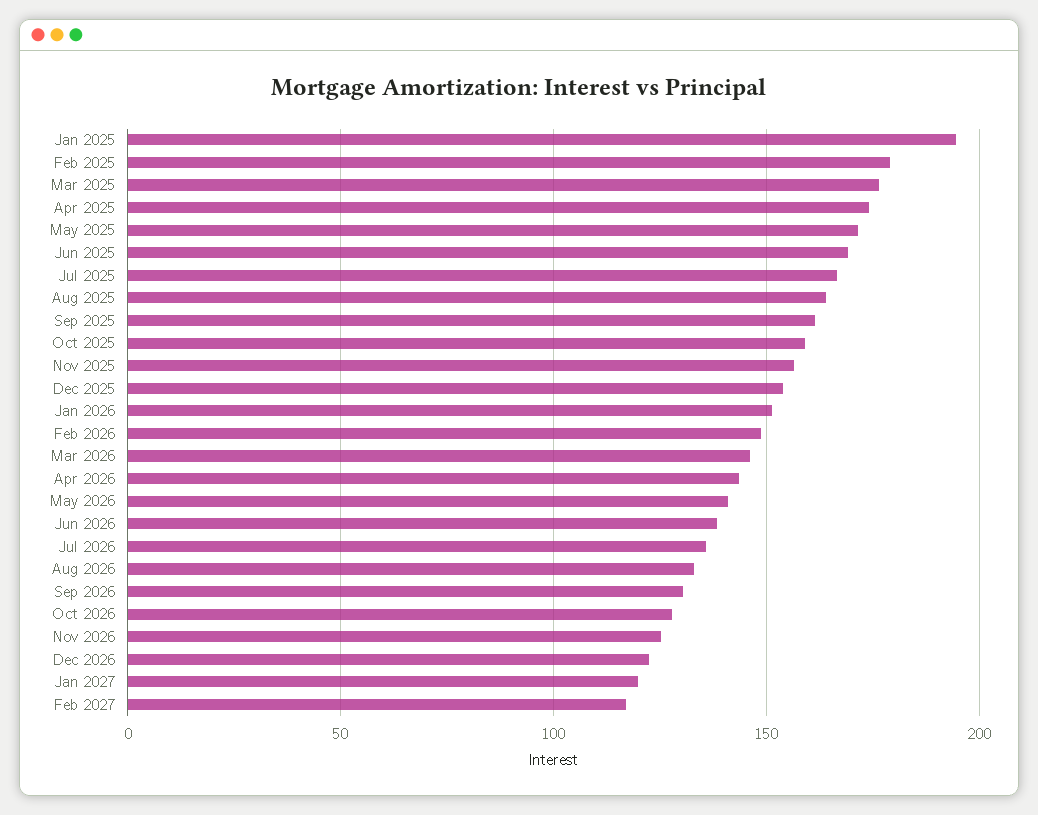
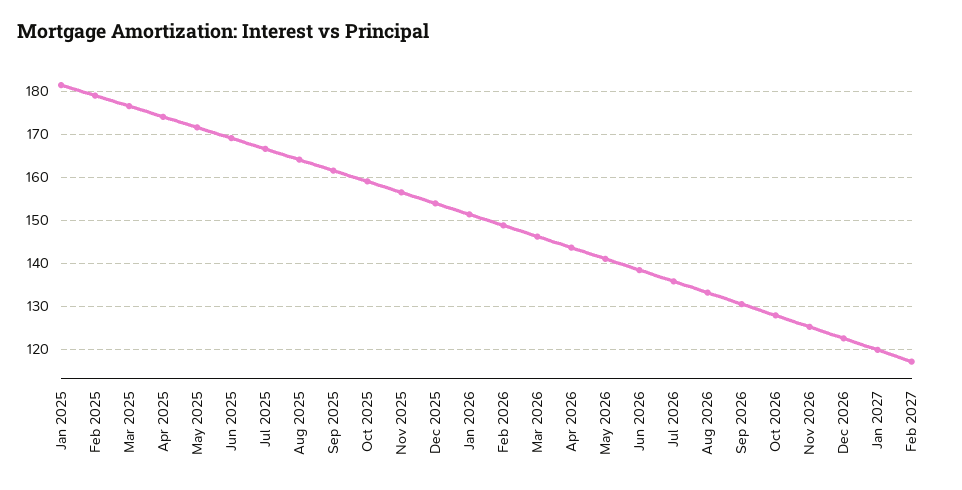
  {
-   "Jan 2025": 195,
+   "Jan 2025": 182,
    "Feb 2025": 180,
    "Mar 2025": 176,
    "Apr 2025": 174,
    "May 2025": 172,
    "Jun 2025": 170,
    "Jul 2025": 166,
    "Aug 2025": 164,
    "Sep 2025": 162,
    "Oct 2025": 160,
    "Nov 2025": 156,
    "Dec 2025": 154,
    "Jan 2026": 152,
    "Feb 2026": 148,
    "Mar 2026": 146,
    "Apr 2026": 144,
    "May 2026": 142,
    "Jun 2026": 138,
    "Jul 2026": 136,
    "Aug 2026": 134,
    "Sep 2026": 130,
    "Oct 2026": 128,
    "Nov 2026": 126,
    "Dec 2026": 122,
    "Jan 2027": 120,
    "Feb 2027": 118
  }

